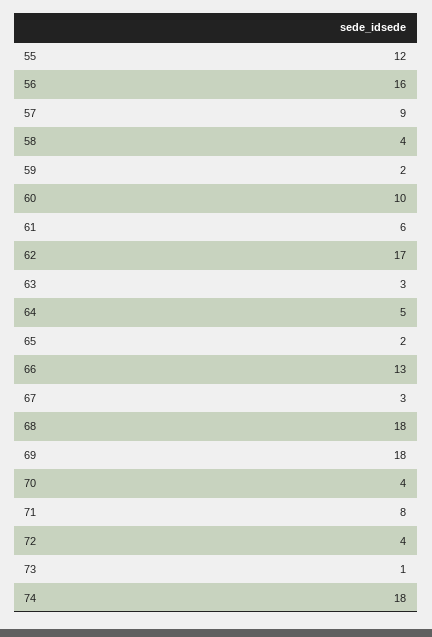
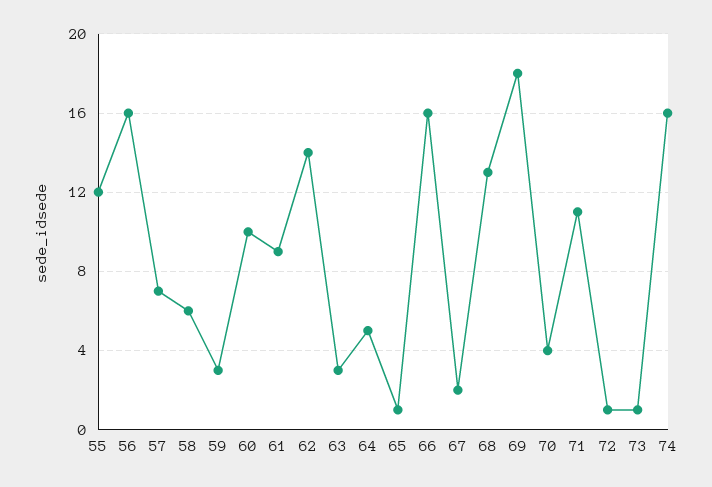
  {
    "55": 12,
    "56": 16,
-   "57": 9,
+   "57": 7,
-   "58": 4,
+   "58": 6,
-   "59": 2,
+   "59": 3,
    "60": 10,
-   "61": 6,
+   "61": 9,
-   "62": 17,
+   "62": 14,
    "63": 3,
    "64": 5,
-   "65": 2,
+   "65": 1,
-   "66": 13,
+   "66": 16,
-   "67": 3,
+   "67": 2,
-   "68": 18,
+   "68": 13,
    "69": 18,
    "70": 4,
-   "71": 8,
+   "71": 11,
-   "72": 4,
+   "72": 1,
    "73": 1,
-   "74": 18
+   "74": 16
  }

